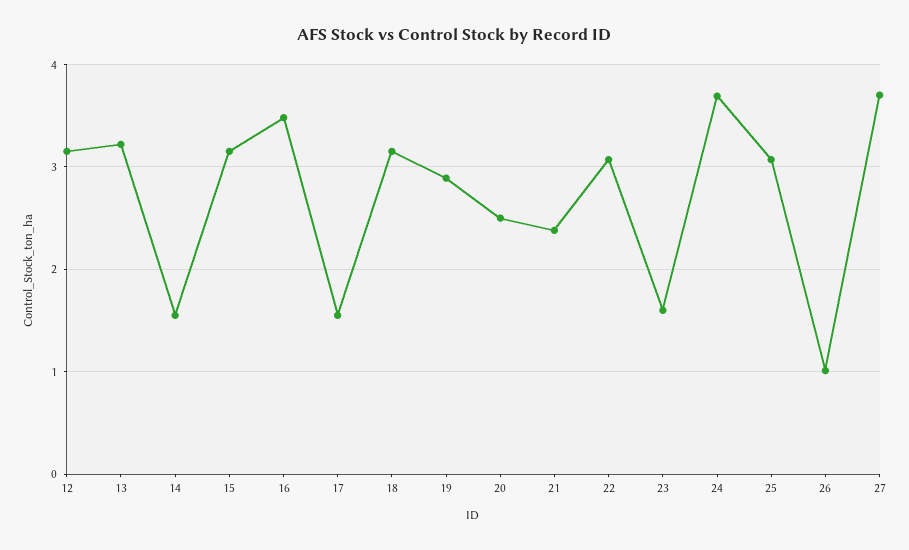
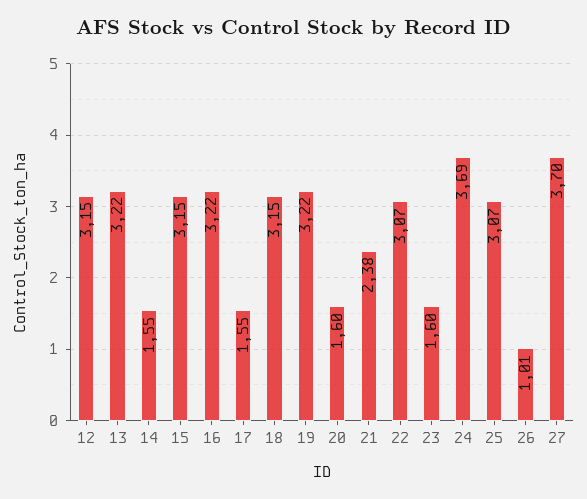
  {
    "12": 3.15,
    "13": 3.22,
    "14": 1.55,
    "15": 3.15,
-   "16": 3.5,
+   "16": 3.22,
    "17": 1.55,
    "18": 3.15,
-   "19": 2.9,
+   "19": 3.22,
-   "20": 2.5,
+   "20": 1.6,
    "21": 2.38,
    "22": 3.07,
    "23": 1.6,
    "24": 3.69,
    "25": 3.07,
    "26": 1.01,
    "27": 3.7
  }

